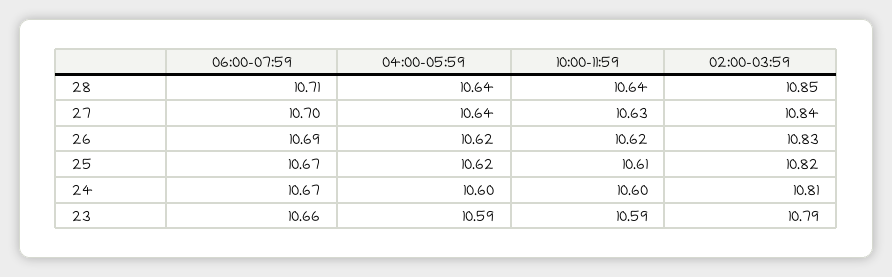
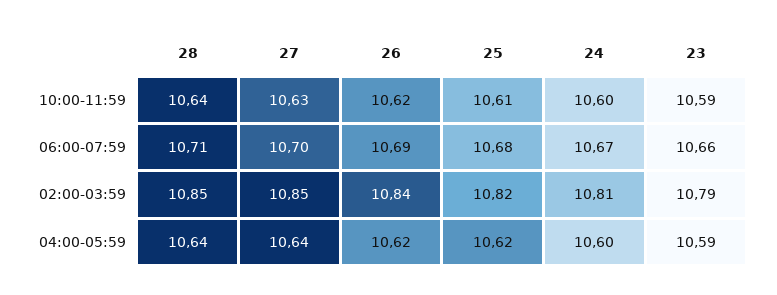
  {
    "06:00-07:59": {
      "28": 10.71,
      "27": 10.7,
      "26": 10.69,
-     "25": 10.67,
+     "25": 10.68,
      "24": 10.67,
      "23": 10.66
    },
    "04:00-05:59": {
      "28": 10.64,
      "27": 10.64,
      "26": 10.62,
      "25": 10.62,
      "24": 10.6,
      "23": 10.59
    },
    "10:00-11:59": {
      "28": 10.64,
      "27": 10.63,
      "26": 10.62,
      "25": 10.61,
      "24": 10.6,
      "23": 10.59
    },
    "02:00-03:59": {
      "28": 10.85,
-     "27": 10.84,
+     "27": 10.85,
-     "26": 10.83,
+     "26": 10.84,
      "25": 10.82,
      "24": 10.81,
      "23": 10.79
    }
  }

